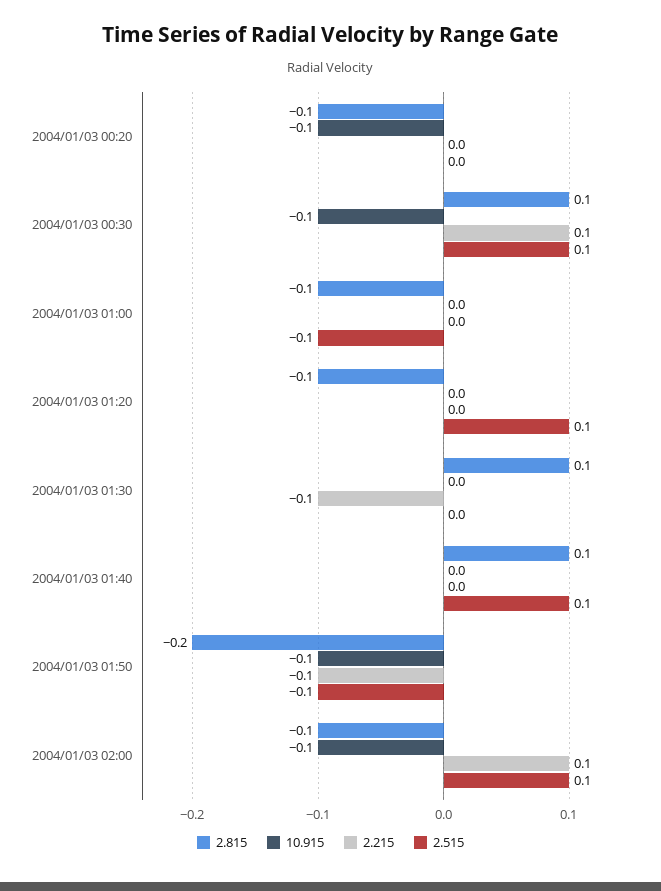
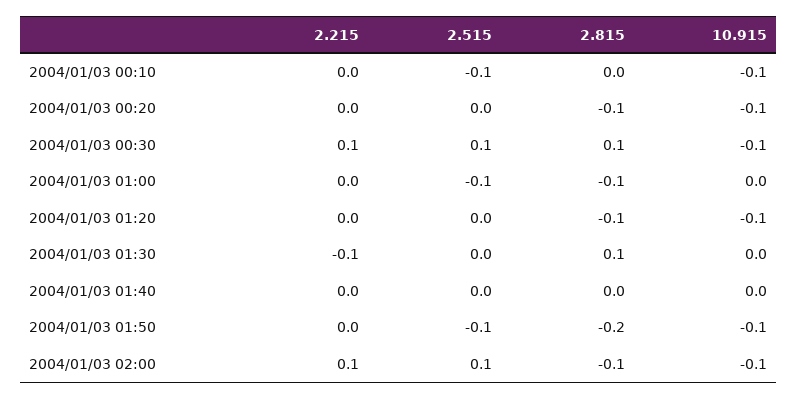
  {
    "2.815": {
      "2004/01/03 00:20": -0.1,
      "2004/01/03 00:30": 0.1,
      "2004/01/03 01:00": -0.1,
      "2004/01/03 01:20": -0.1,
      "2004/01/03 01:30": 0.1,
-     "2004/01/03 01:40": 0.1,
+     "2004/01/03 01:40": 0,
      "2004/01/03 01:50": -0.2,
-     "2004/01/03 02:00": -0.1
+     "2004/01/03 02:00": -0.1,
+     "2004/01/03 00:10": 0
    },
    "10.915": {
      "2004/01/03 00:20": -0.1,
      "2004/01/03 00:30": -0.1,
      "2004/01/03 01:00": 0,
-     "2004/01/03 01:20": 0,
+     "2004/01/03 01:20": -0.1,
      "2004/01/03 01:30": 0,
      "2004/01/03 01:40": 0,
      "2004/01/03 01:50": -0.1,
-     "2004/01/03 02:00": -0.1
+     "2004/01/03 02:00": -0.1,
+     "2004/01/03 00:10": -0.1
    },
    "2.215": {
      "2004/01/03 00:20": 0,
      "2004/01/03 00:30": 0.1,
      "2004/01/03 01:00": 0,
      "2004/01/03 01:20": 0,
      "2004/01/03 01:30": -0.1,
      "2004/01/03 01:40": 0,
-     "2004/01/03 01:50": -0.1,
+     "2004/01/03 01:50": 0,
-     "2004/01/03 02:00": 0.1
+     "2004/01/03 02:00": 0.1,
+     "2004/01/03 00:10": 0
    },
    "2.515": {
      "2004/01/03 00:20": 0,
      "2004/01/03 00:30": 0.1,
      "2004/01/03 01:00": -0.1,
-     "2004/01/03 01:20": 0.1,
+     "2004/01/03 01:20": 0,
      "2004/01/03 01:30": 0,
-     "2004/01/03 01:40": 0.1,
+     "2004/01/03 01:40": 0,
      "2004/01/03 01:50": -0.1,
-     "2004/01/03 02:00": 0.1
+     "2004/01/03 02:00": 0.1,
+     "2004/01/03 00:10": -0.1
    }
  }

